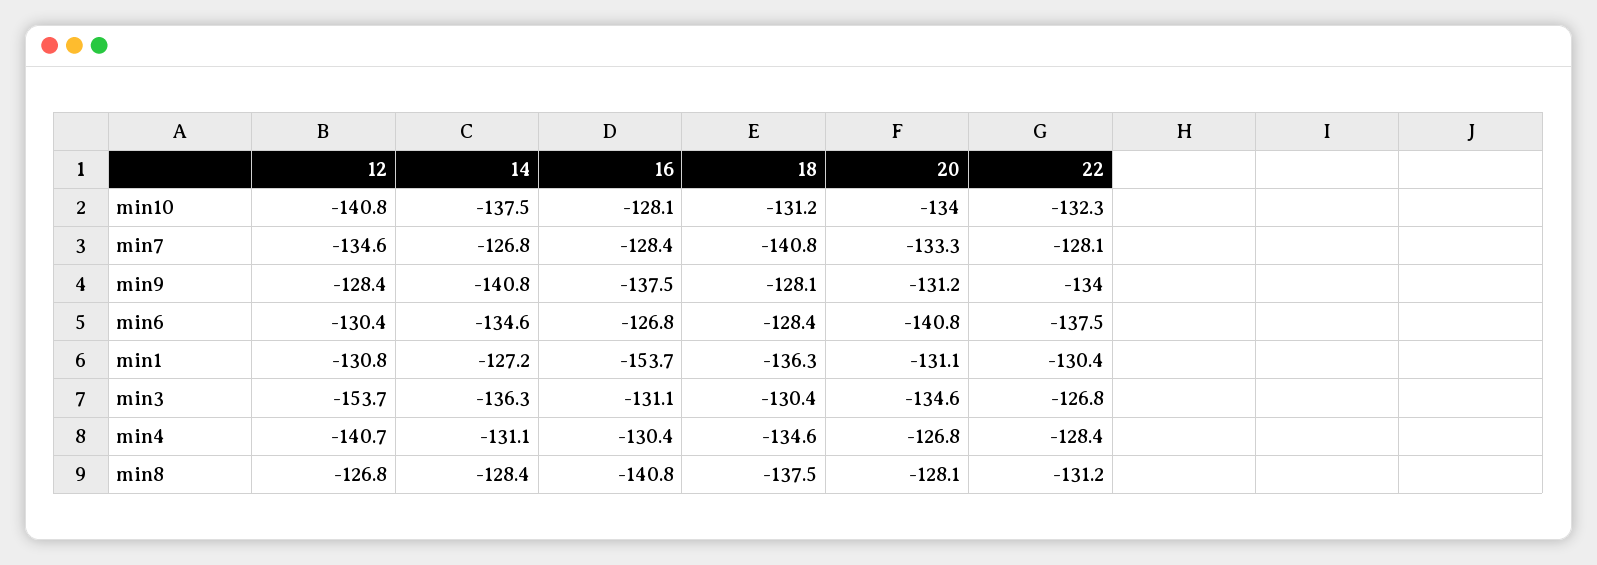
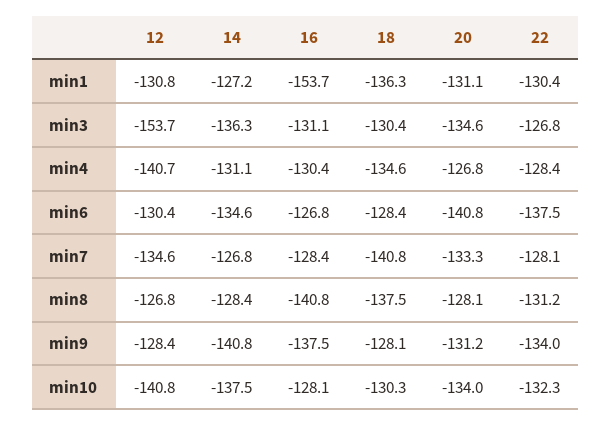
  {
    "12": {
      "min10": -140.8,
      "min7": -134.6,
      "min9": -128.4,
      "min6": -130.4,
      "min1": -130.8,
      "min3": -153.7,
      "min4": -140.7,
      "min8": -126.8
    },
    "14": {
      "min10": -137.5,
      "min7": -126.8,
      "min9": -140.8,
      "min6": -134.6,
      "min1": -127.2,
      "min3": -136.3,
      "min4": -131.1,
      "min8": -128.4
    },
    "16": {
      "min10": -128.1,
      "min7": -128.4,
      "min9": -137.5,
      "min6": -126.8,
      "min1": -153.7,
      "min3": -131.1,
      "min4": -130.4,
      "min8": -140.8
    },
    "18": {
-     "min10": -131.2,
+     "min10": -130.3,
      "min7": -140.8,
      "min9": -128.1,
      "min6": -128.4,
      "min1": -136.3,
      "min3": -130.4,
      "min4": -134.6,
      "min8": -137.5
    },
    "20": {
      "min10": -134,
      "min7": -133.3,
      "min9": -131.2,
      "min6": -140.8,
      "min1": -131.1,
      "min3": -134.6,
      "min4": -126.8,
      "min8": -128.1
    },
    "22": {
      "min10": -132.3,
      "min7": -128.1,
      "min9": -134,
      "min6": -137.5,
      "min1": -130.4,
      "min3": -126.8,
      "min4": -128.4,
      "min8": -131.2
    }
  }

